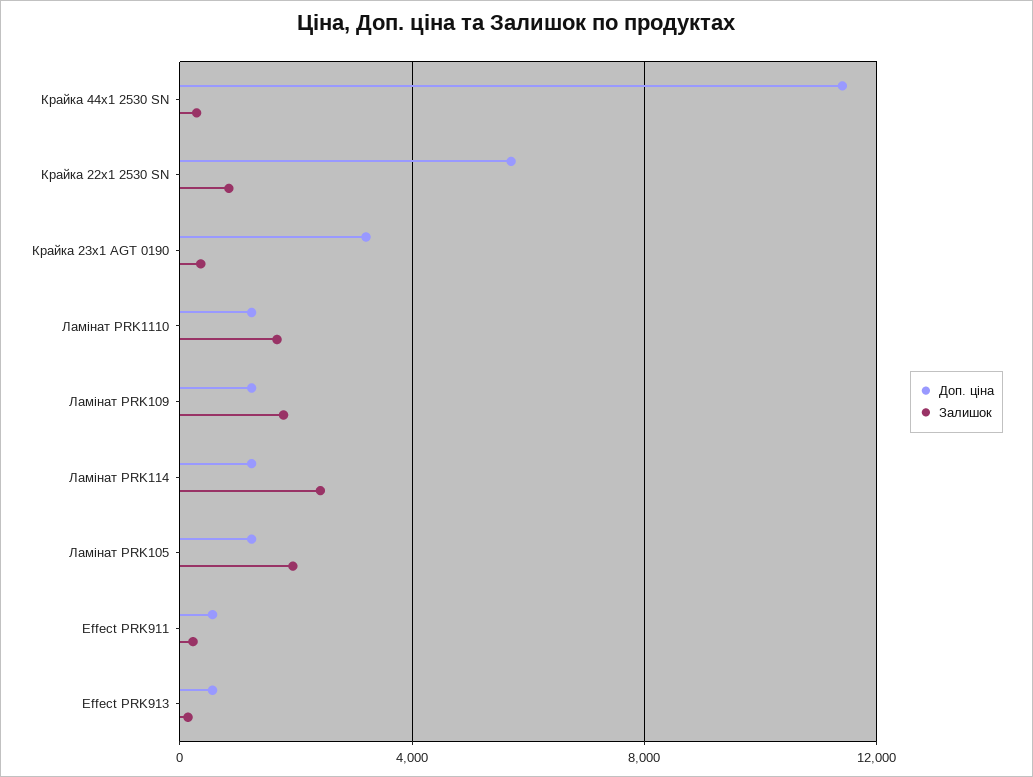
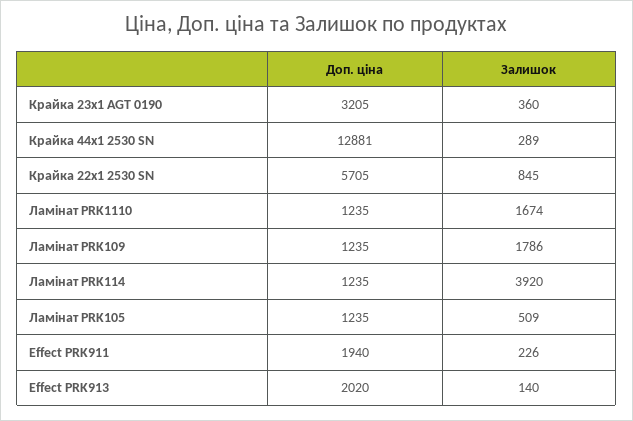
  {
    "Доп. ціна": {
-     "Крайка 44x1 2530 SN": 11500,
+     "Крайка 44x1 2530 SN": 12881,
      "Крайка 22x1 2530 SN": 5705,
      "Крайка 23x1 AGT 0190": 3205,
      "Ламінат PRK1110": 1235,
      "Ламінат PRK109": 1235,
      "Ламінат PRK114": 1235,
      "Ламінат PRK105": 1235,
-     "Effect PRK911": 500,
+     "Effect PRK911": 1940,
-     "Effect PRK913": 500
+     "Effect PRK913": 2020
    },
    "Залишок": {
      "Крайка 44x1 2530 SN": 289,
      "Крайка 22x1 2530 SN": 845,
      "Крайка 23x1 AGT 0190": 360,
      "Ламінат PRK1110": 1674,
      "Ламінат PRK109": 1786,
-     "Ламінат PRK114": 2500,
+     "Ламінат PRK114": 3920,
-     "Ламінат PRK105": 2000,
+     "Ламінат PRK105": 509,
      "Effect PRK911": 226,
      "Effect PRK913": 140
    }
  }

